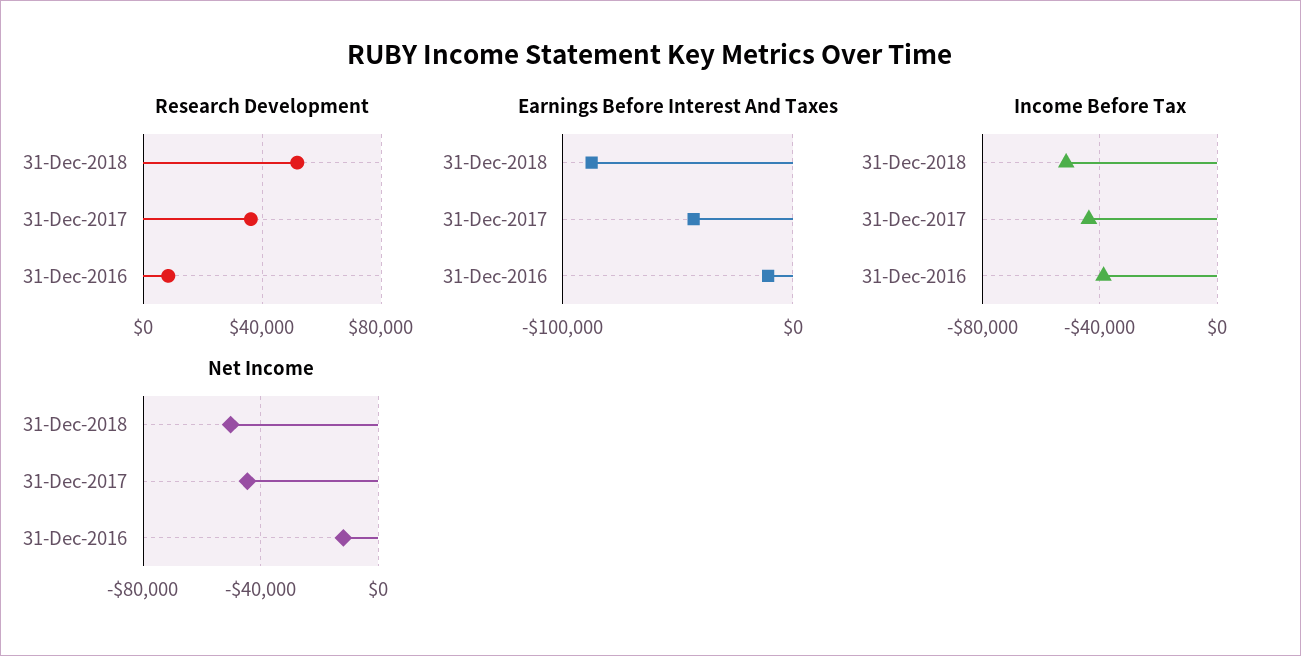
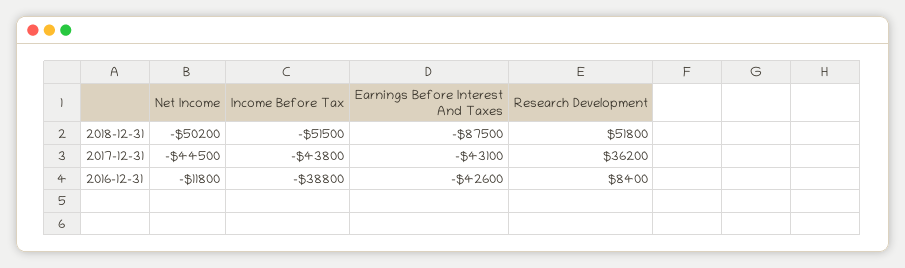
  {
    "Research Development": {
      "31-Dec-2018": 51800,
      "31-Dec-2017": 36200,
      "31-Dec-2016": 8400
    },
    "Earnings Before Interest And Taxes": {
      "31-Dec-2018": -87500,
      "31-Dec-2017": -43100,
-     "31-Dec-2016": -10000
+     "31-Dec-2016": -42600
    },
    "Income Before Tax": {
      "31-Dec-2018": -51500,
      "31-Dec-2017": -43800,
      "31-Dec-2016": -38800
    },
    "Net Income": {
      "31-Dec-2018": -50200,
      "31-Dec-2017": -44500,
      "31-Dec-2016": -11800
    }
  }

